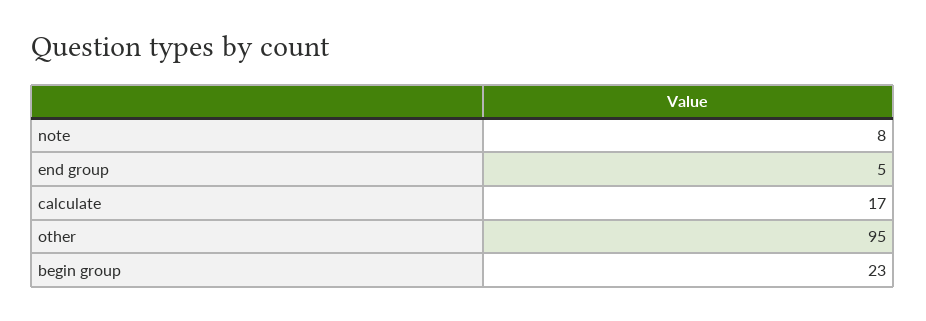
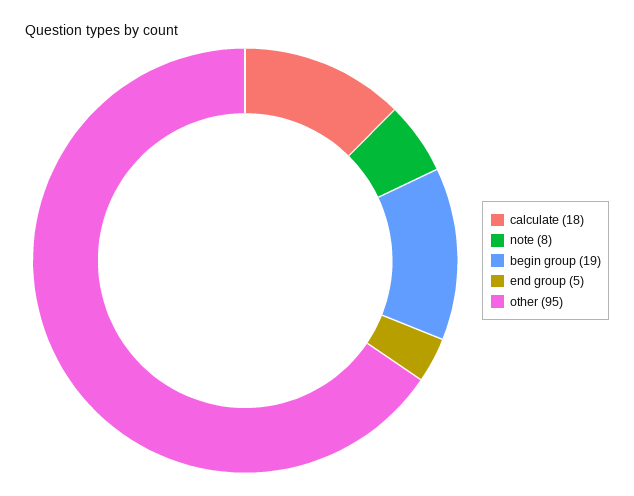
  {
    "note": 8,
    "end group": 5,
-   "calculate": 17,
+   "calculate": 18,
    "other": 95,
-   "begin group": 23
+   "begin group": 19
  }

